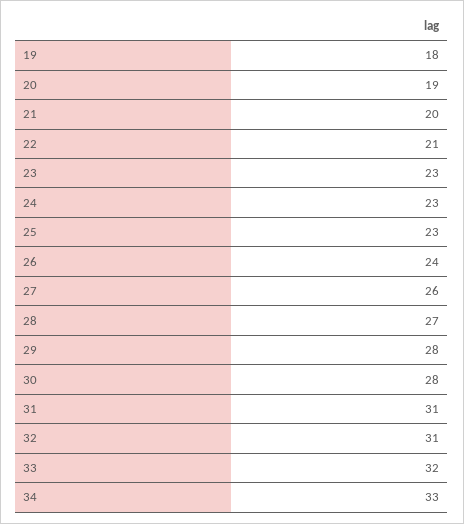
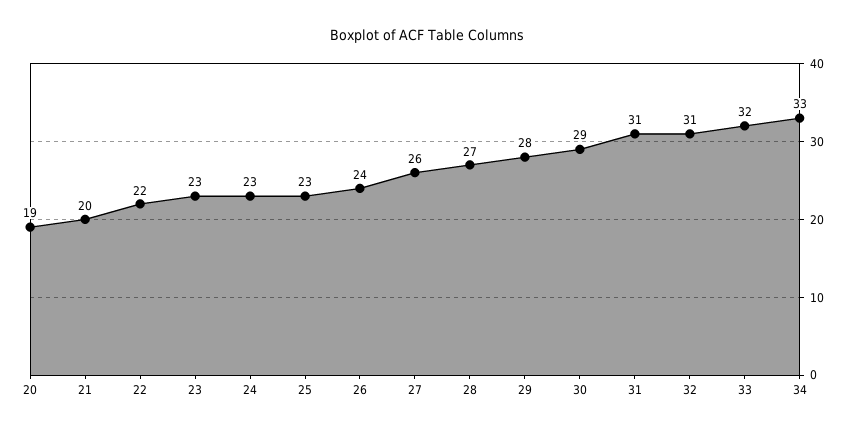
  {
-   "19": 18,
    "20": 19,
    "21": 20,
-   "22": 21,
+   "22": 22,
    "23": 23,
    "24": 23,
    "25": 23,
    "26": 24,
    "27": 26,
    "28": 27,
    "29": 28,
-   "30": 28,
+   "30": 29,
    "31": 31,
    "32": 31,
    "33": 32,
    "34": 33
  }

